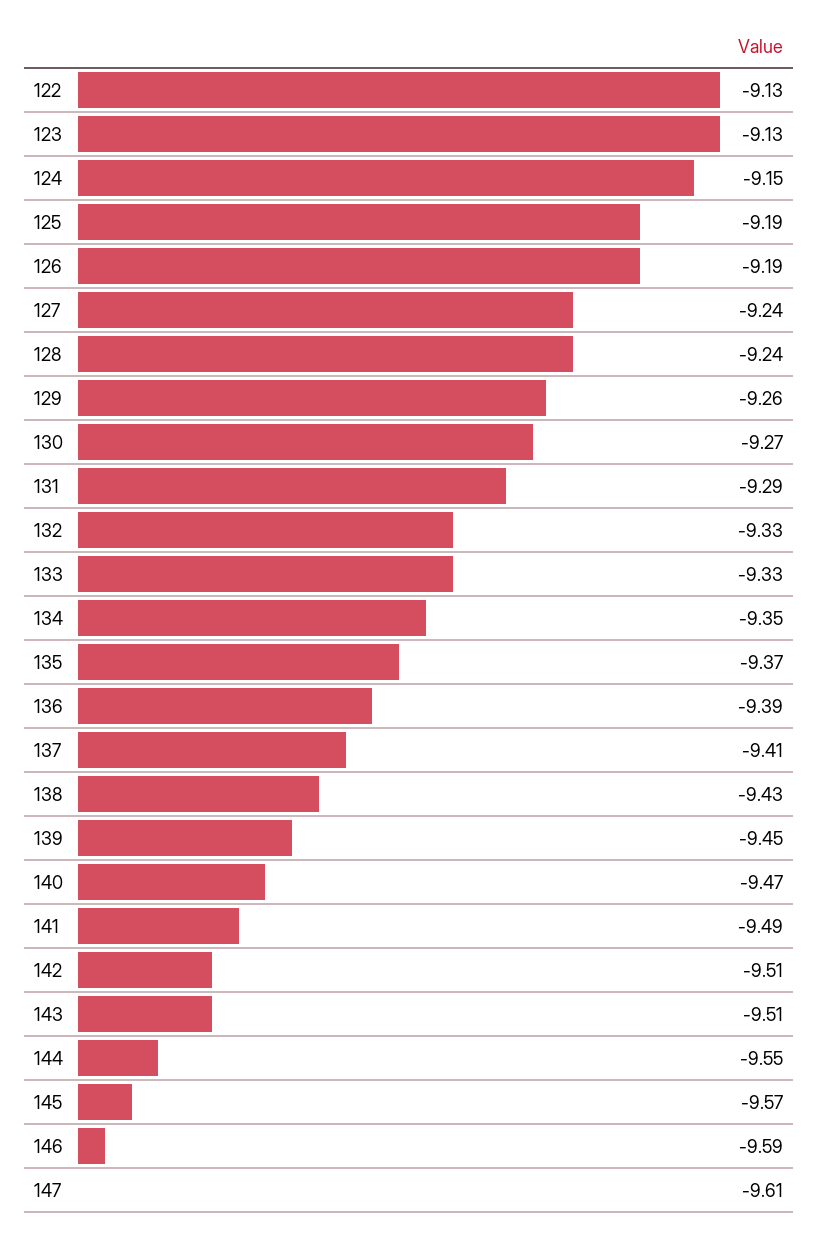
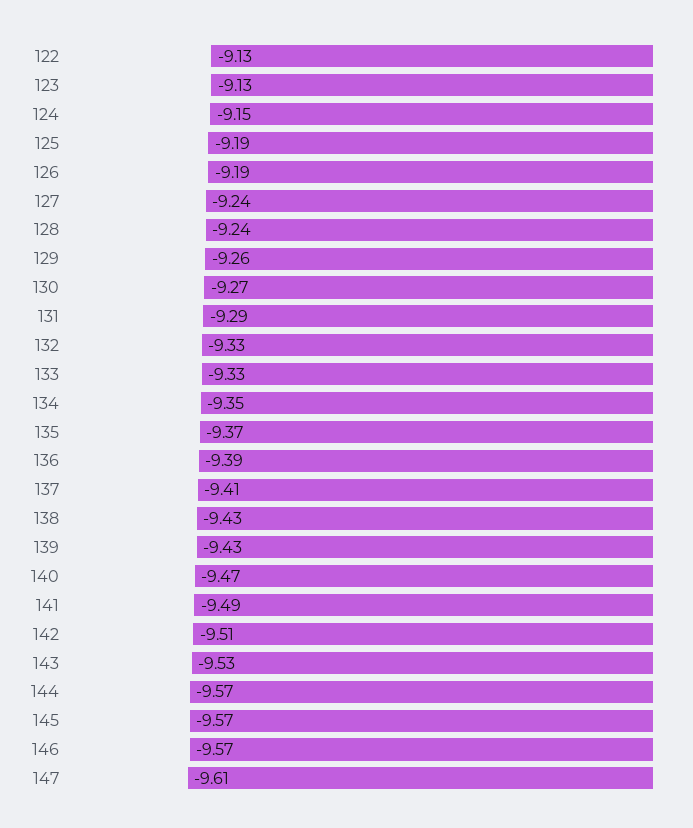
  {
    "122": -9.13,
    "123": -9.13,
    "124": -9.15,
    "125": -9.19,
    "126": -9.19,
    "127": -9.24,
    "128": -9.24,
    "129": -9.26,
    "130": -9.27,
    "131": -9.29,
    "132": -9.33,
    "133": -9.33,
    "134": -9.35,
    "135": -9.37,
    "136": -9.39,
    "137": -9.41,
    "138": -9.43,
-   "139": -9.45,
+   "139": -9.43,
    "140": -9.47,
    "141": -9.49,
    "142": -9.51,
-   "143": -9.51,
+   "143": -9.53,
-   "144": -9.55,
+   "144": -9.57,
    "145": -9.57,
-   "146": -9.59,
+   "146": -9.57,
    "147": -9.61
  }

